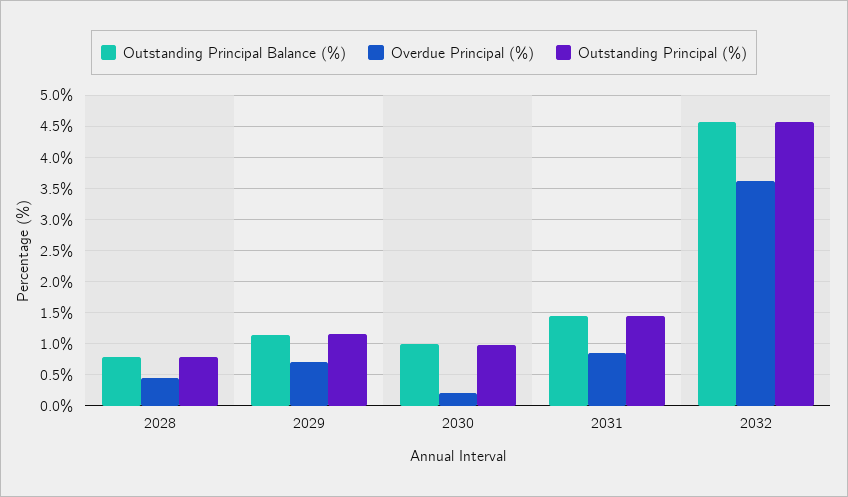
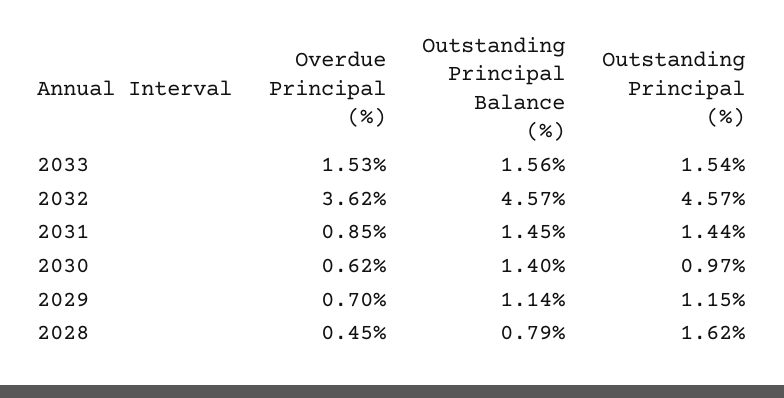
  {
    "Outstanding Principal Balance (%)": {
      "2028": 0.79,
      "2029": 1.14,
-     "2030": 1,
+     "2030": 1.4,
      "2031": 1.45,
-     "2032": 4.57
+     "2032": 4.57,
+     "2033": 1.56
    },
    "Overdue Principal (%)": {
      "2028": 0.45,
      "2029": 0.7,
-     "2030": 0.2,
+     "2030": 0.62,
      "2031": 0.85,
-     "2032": 3.62
+     "2032": 3.62,
+     "2033": 1.53
    },
    "Outstanding Principal (%)": {
-     "2028": 0.8,
+     "2028": 1.62,
      "2029": 1.15,
      "2030": 0.97,
      "2031": 1.44,
-     "2032": 4.57
+     "2032": 4.57,
+     "2033": 1.54
    }
  }

